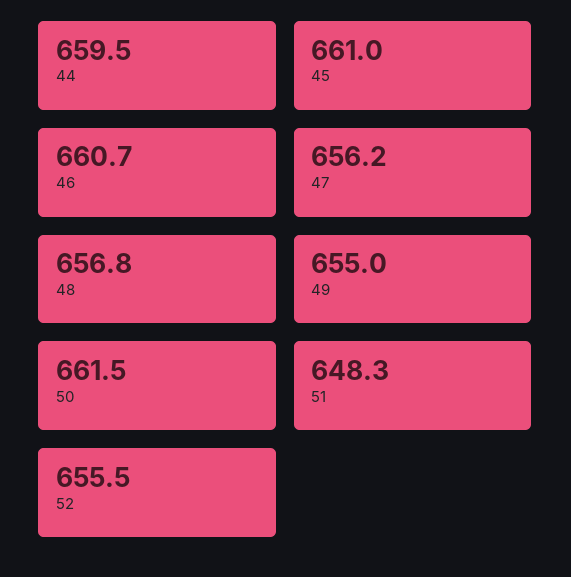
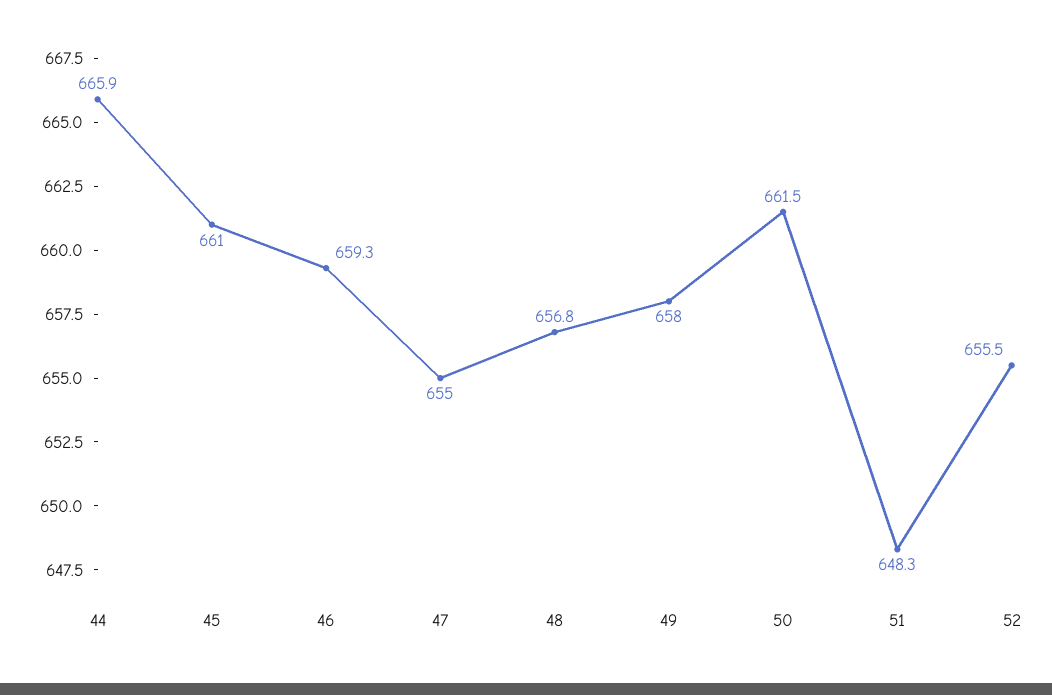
  {
-   "44": 659.5,
+   "44": 665.9,
    "45": 661,
-   "46": 660.7,
+   "46": 659.3,
-   "47": 656.2,
+   "47": 655,
    "48": 656.8,
-   "49": 655,
+   "49": 658,
    "50": 661.5,
    "51": 648.3,
    "52": 655.5
  }

